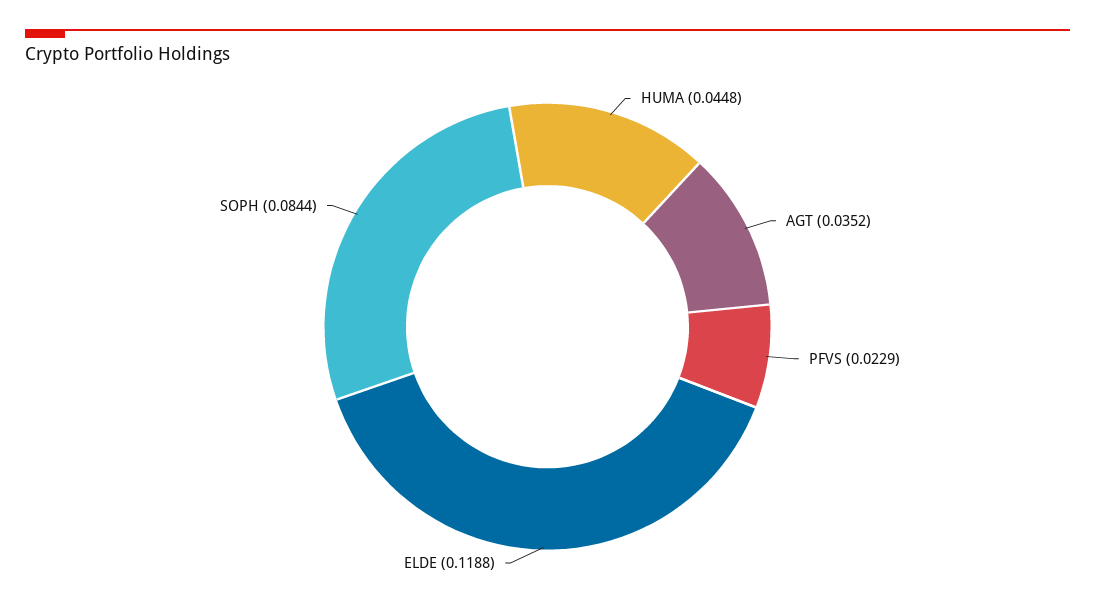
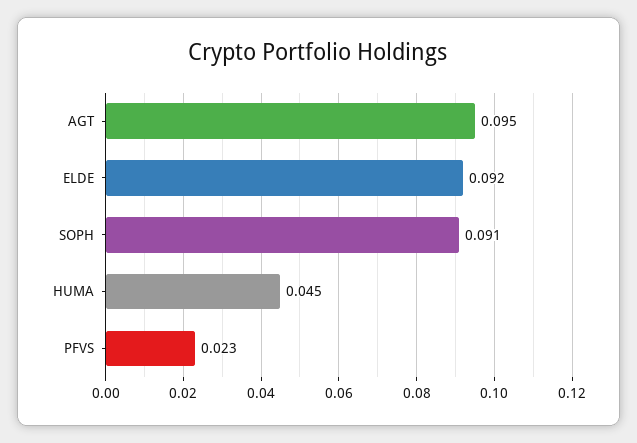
  {
    "HUMA": 0.0448,
-   "AGT": 0.0352,
+   "AGT": 0.095,
    "PFVS": 0.0229,
-   "ELDE": 0.1188,
+   "ELDE": 0.092,
-   "SOPH": 0.0844
+   "SOPH": 0.091
  }

